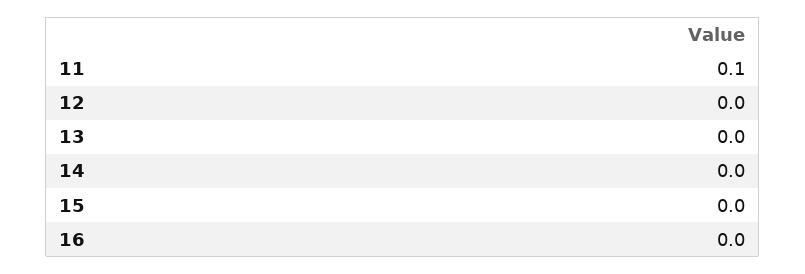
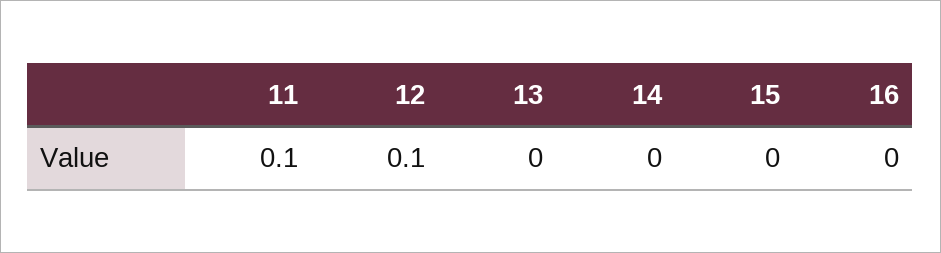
  {
    "11": 0.1,
-   "12": 0,
+   "12": 0.1,
    "13": 0,
    "14": 0,
    "15": 0,
    "16": 0
  }

